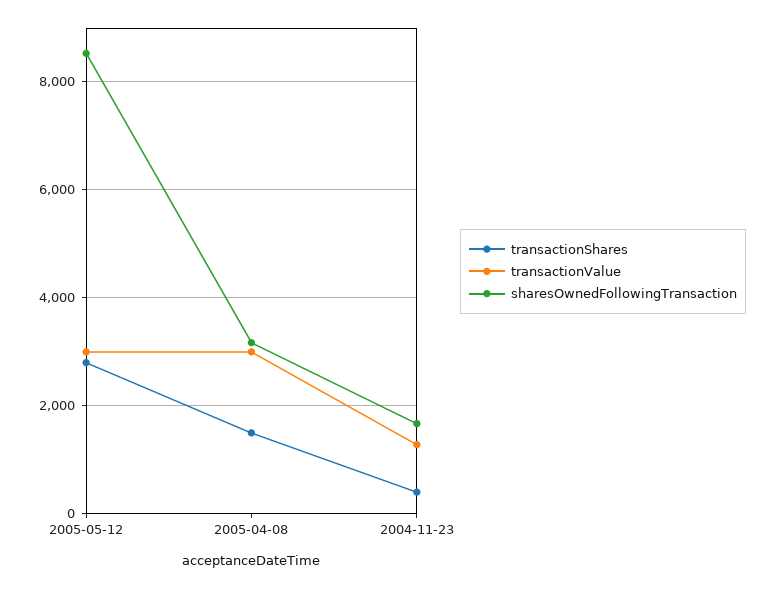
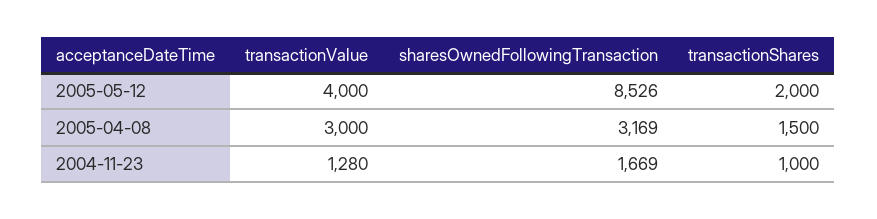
  {
    "transactionShares": {
-     "2005-05-12": 2800,
+     "2005-05-12": 2000,
      "2005-04-08": 1500,
-     "2004-11-23": 400
+     "2004-11-23": 1000
    },
    "transactionValue": {
-     "2005-05-12": 3000,
+     "2005-05-12": 4000,
      "2005-04-08": 3000,
      "2004-11-23": 1280
    },
    "sharesOwnedFollowingTransaction": {
      "2005-05-12": 8526,
      "2005-04-08": 3169,
      "2004-11-23": 1669
    }
  }

